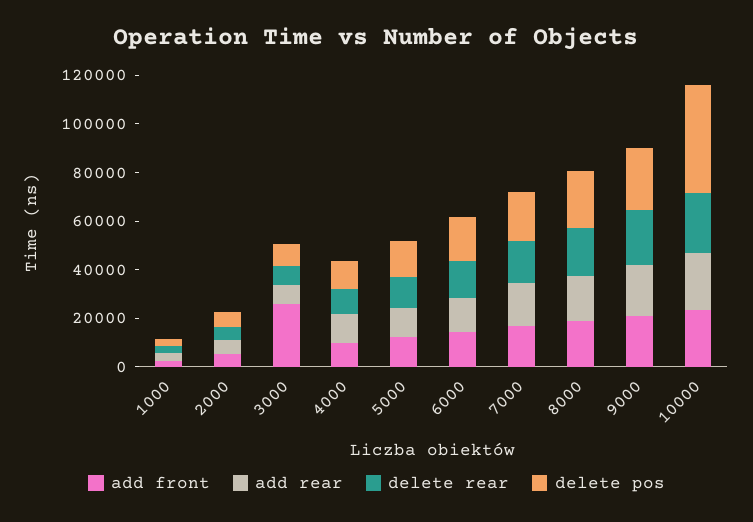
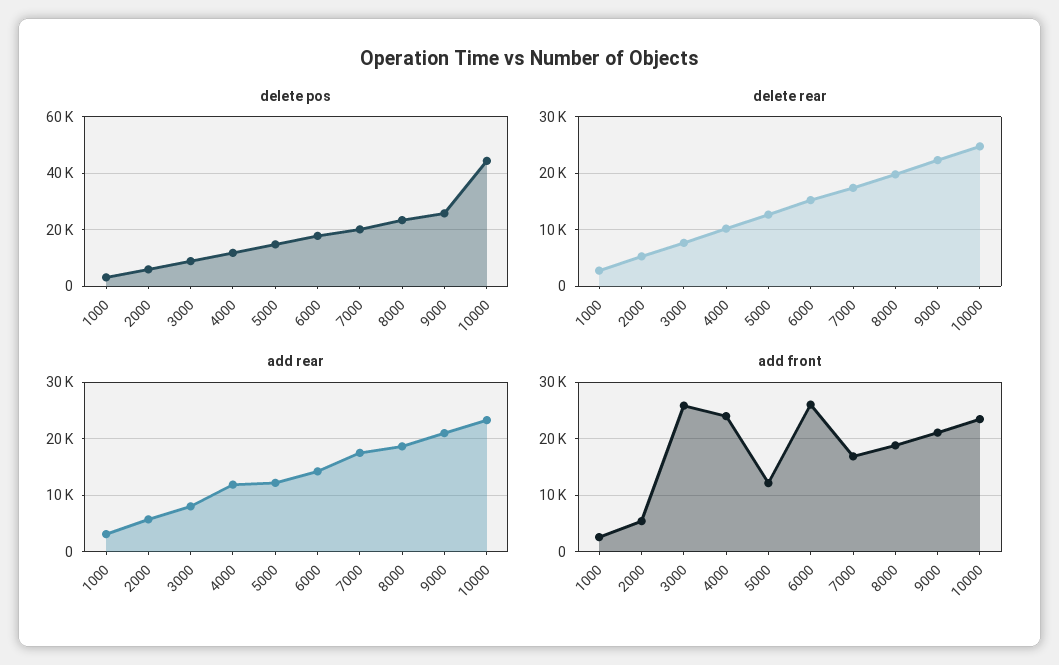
  {
    "add front": {
      "1000": 2000,
      "2000": 6000,
      "3000": 26000,
-     "4000": 10000,
+     "4000": 24000,
      "5000": 12000,
-     "6000": 15000,
+     "6000": 26000,
      "7000": 16000,
      "8000": 18000,
      "9000": 22000,
      "10000": 24000
    },
    "add rear": {
      "1000": 4000,
      "2000": 6000,
      "3000": 8000,
      "4000": 12000,
      "5000": 12000,
      "6000": 14000,
      "7000": 18000,
      "8000": 18000,
      "9000": 20000,
      "10000": 24000
    },
    "delete rear": {
      "1000": 2000,
      "2000": 6000,
      "3000": 8000,
      "4000": 10000,
      "5000": 12000,
      "6000": 16000,
      "7000": 18000,
      "8000": 20000,
      "9000": 22000,
      "10000": 24000
    },
    "delete pos": {
      "1000": 2500,
      "2000": 5000,
      "3000": 10000,
      "4000": 12500,
      "5000": 15000,
      "6000": 17500,
      "7000": 20000,
      "8000": 22500,
      "9000": 25000,
      "10000": 45000
    }
  }

